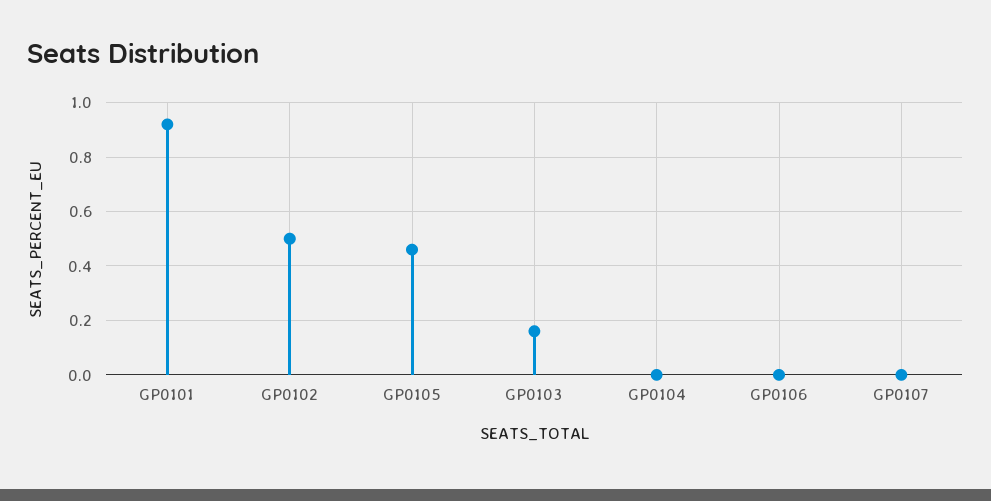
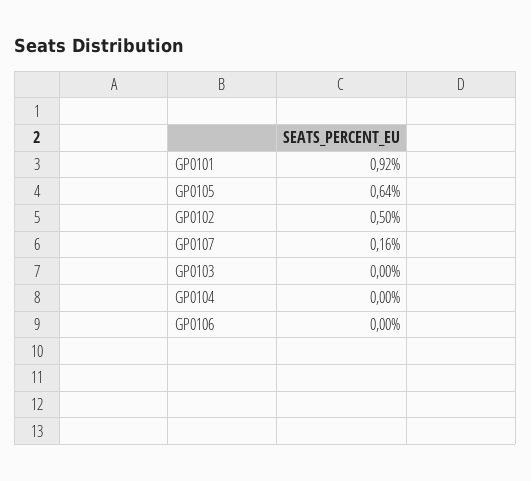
  {
    "GP0101": 0.92,
    "GP0102": 0.5,
-   "GP0105": 0.45,
+   "GP0105": 0.64,
-   "GP0103": 0.15,
+   "GP0103": 0,
    "GP0104": 0,
    "GP0106": 0,
-   "GP0107": 0
+   "GP0107": 0.16
  }

